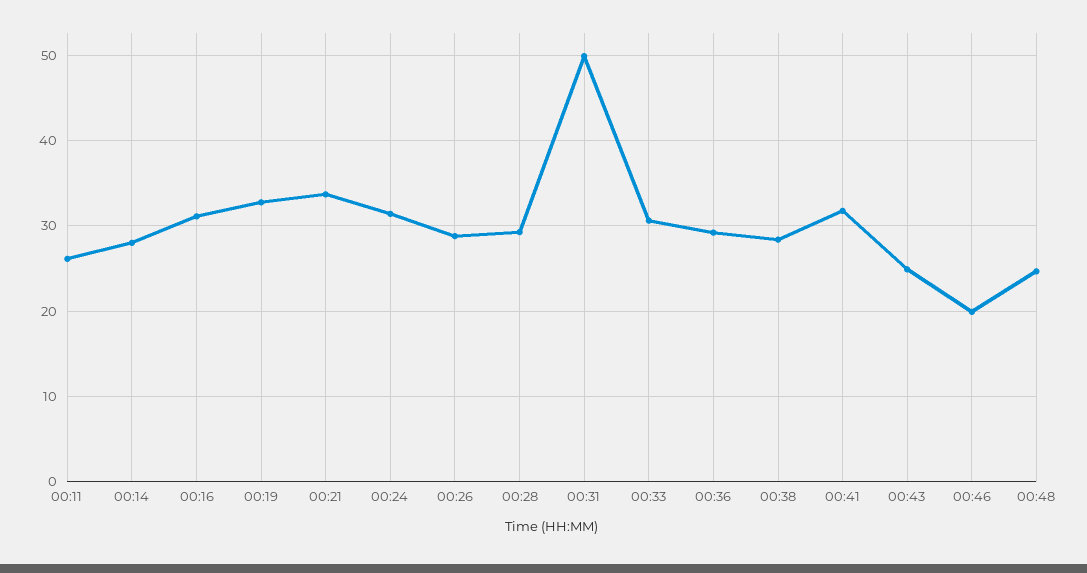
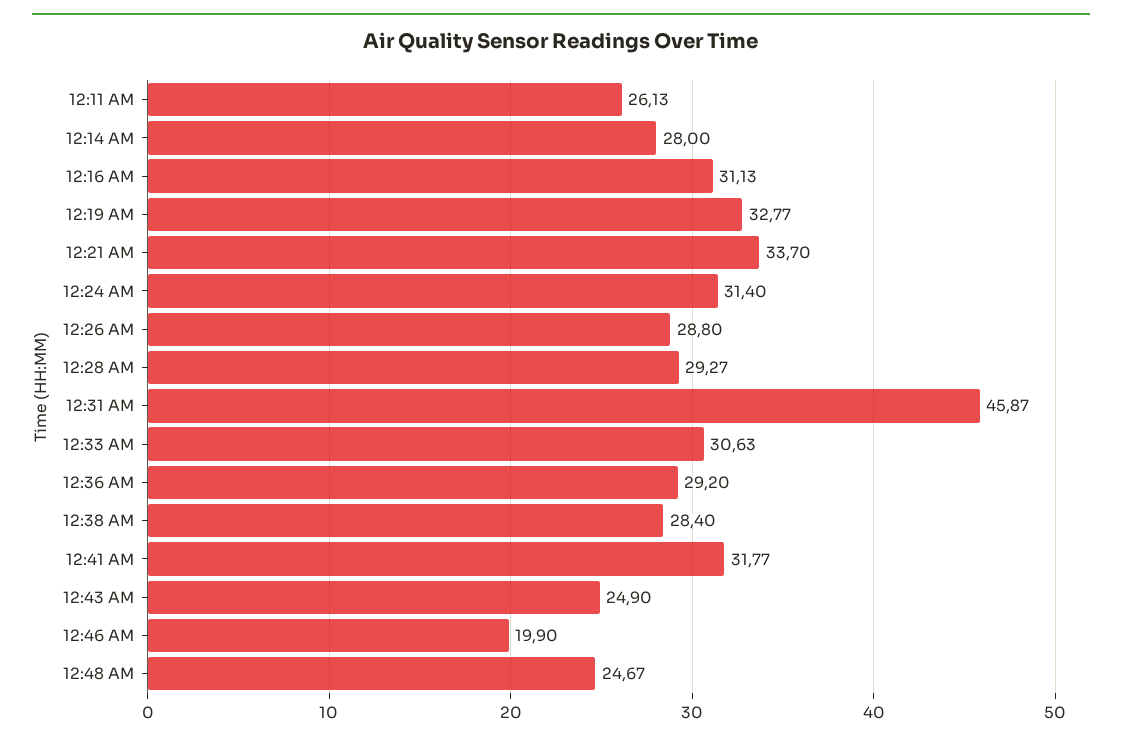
  {
    "00:11": 26.13,
    "00:14": 28,
    "00:16": 31.13,
    "00:19": 32.77,
    "00:21": 33.7,
    "00:24": 31.4,
    "00:26": 28.8,
    "00:28": 29.27,
-   "00:31": 50,
+   "00:31": 45.87,
    "00:33": 30.63,
    "00:36": 29.2,
    "00:38": 28.4,
    "00:41": 31.77,
    "00:43": 24.9,
    "00:46": 19.9,
    "00:48": 24.67
  }

